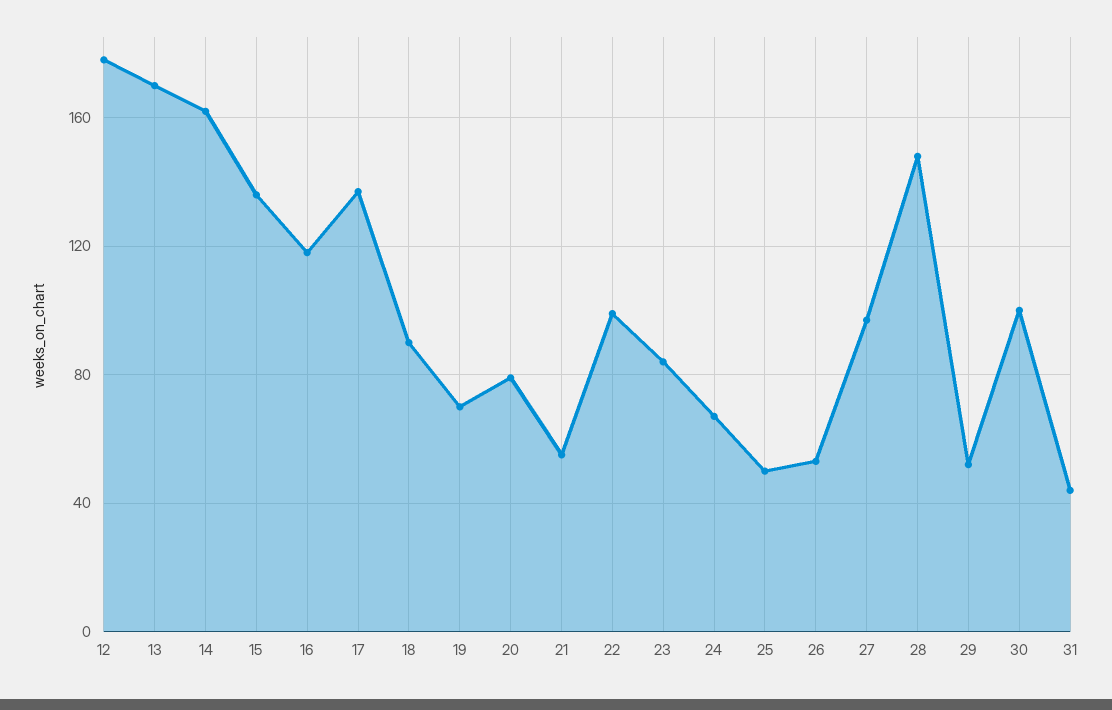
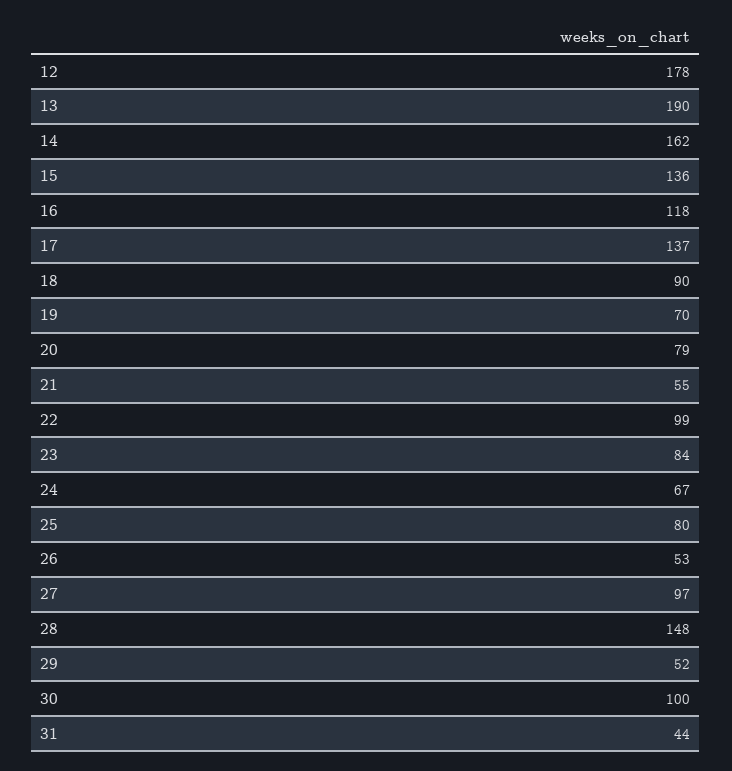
  {
    "12": 178,
-   "13": 170,
+   "13": 190,
    "14": 162,
    "15": 136,
    "16": 118,
    "17": 137,
    "18": 90,
    "19": 70,
    "20": 79,
    "21": 55,
    "22": 99,
    "23": 84,
    "24": 67,
-   "25": 50,
+   "25": 80,
    "26": 53,
    "27": 97,
    "28": 148,
    "29": 52,
    "30": 100,
    "31": 44
  }

